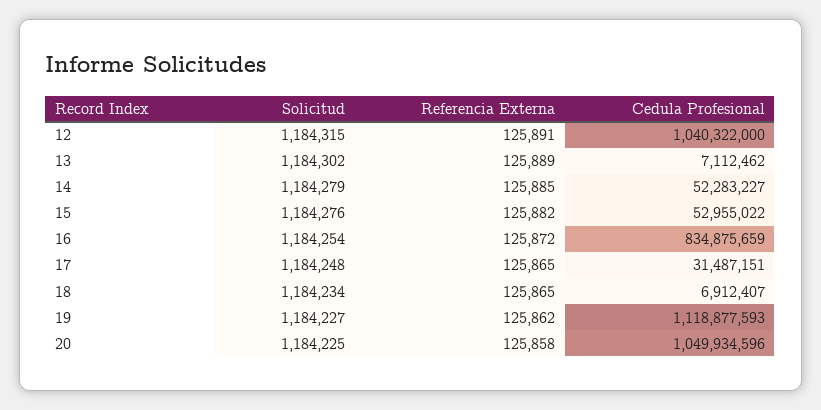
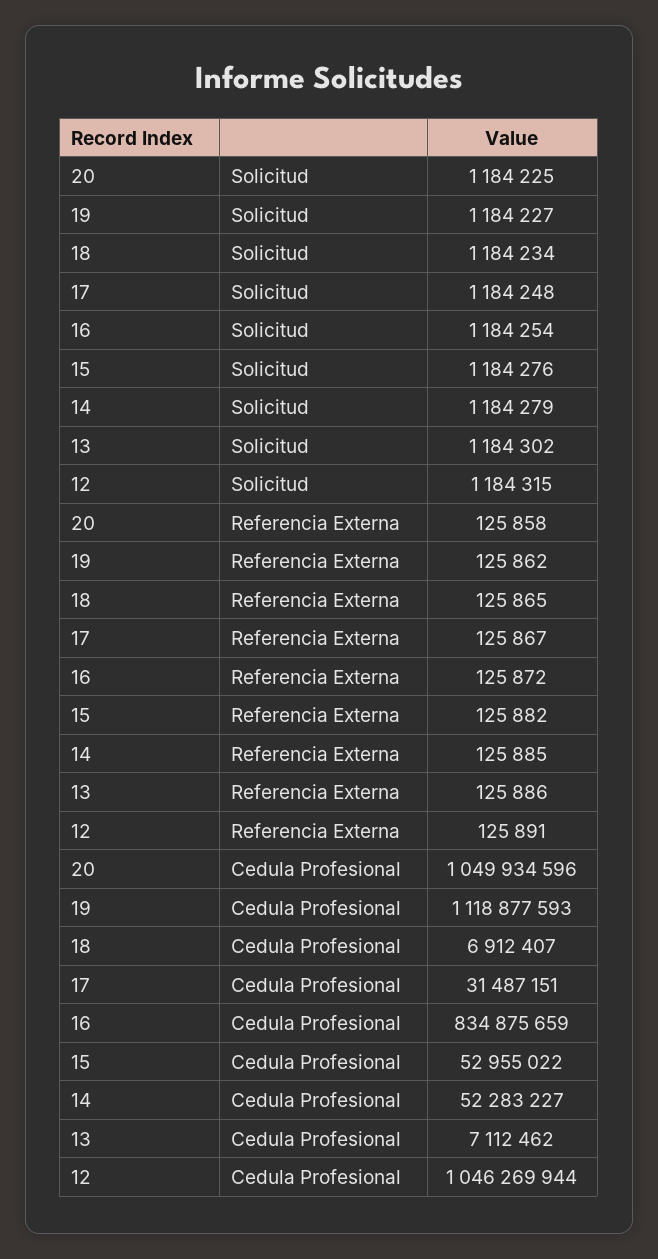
  {
    "Solicitud": {
      "12": 1184315,
      "13": 1184302,
      "14": 1184279,
      "15": 1184276,
      "16": 1184254,
      "17": 1184248,
      "18": 1184234,
      "19": 1184227,
      "20": 1184225
    },
    "Referencia Externa": {
      "12": 125891,
-     "13": 125889,
+     "13": 125886,
      "14": 125885,
      "15": 125882,
      "16": 125872,
-     "17": 125865,
+     "17": 125867,
      "18": 125865,
      "19": 125862,
      "20": 125858
    },
    "Cedula Profesional": {
-     "12": 1040322000,
+     "12": 1046269944,
      "13": 7112462,
      "14": 52283227,
      "15": 52955022,
      "16": 834875659,
      "17": 31487151,
      "18": 6912407,
      "19": 1118877593,
      "20": 1049934596
    }
  }

